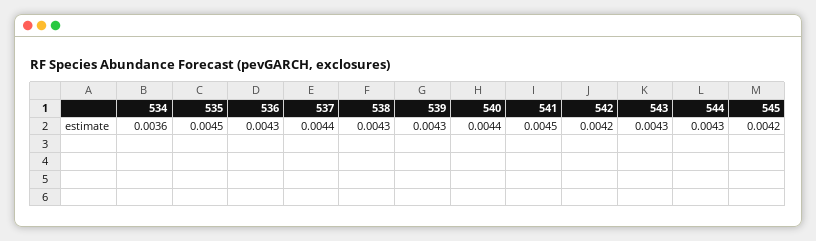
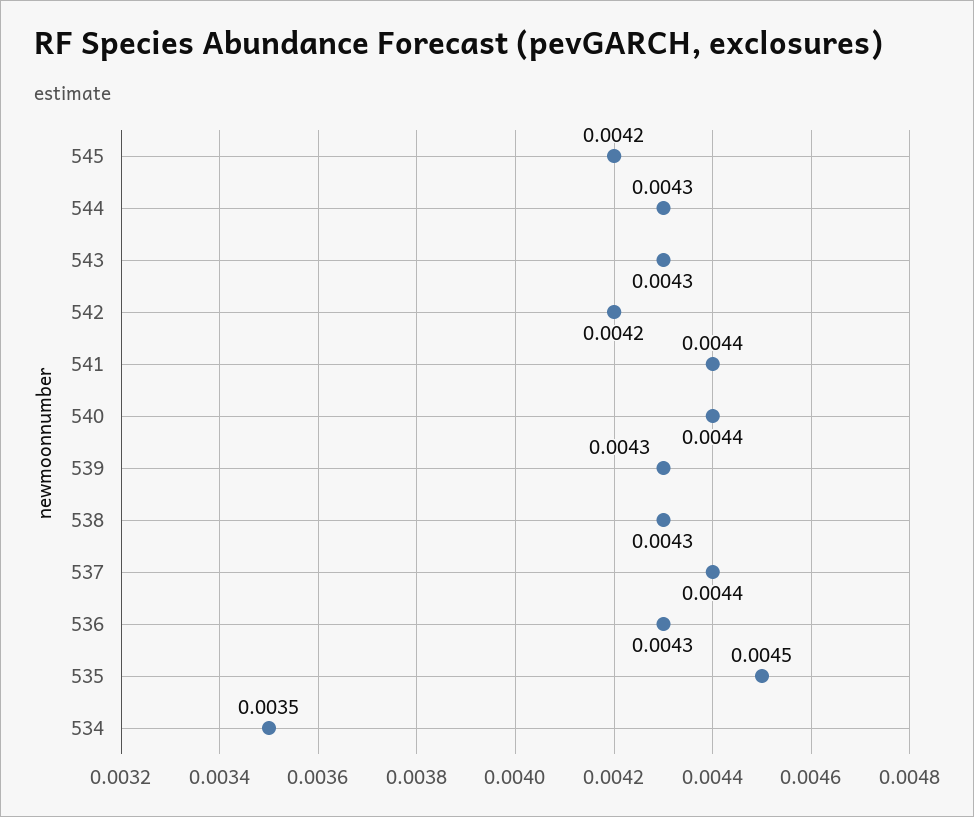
  {
-   "534": 0.0036,
+   "534": 0.0035,
    "535": 0.0045,
    "536": 0.0043,
    "537": 0.0044,
    "538": 0.0043,
    "539": 0.0043,
    "540": 0.0044,
-   "541": 0.0045,
+   "541": 0.0044,
    "542": 0.0042,
    "543": 0.0043,
    "544": 0.0043,
    "545": 0.0042
  }

